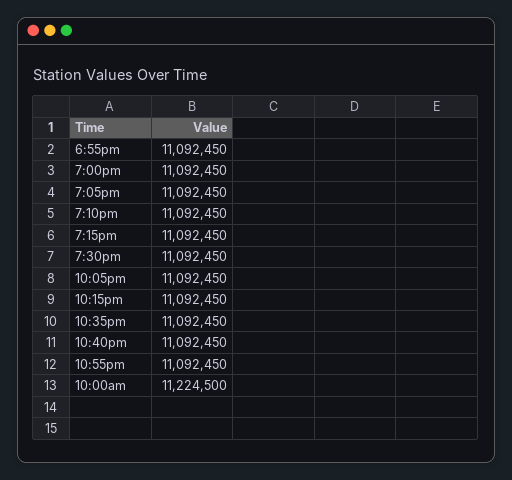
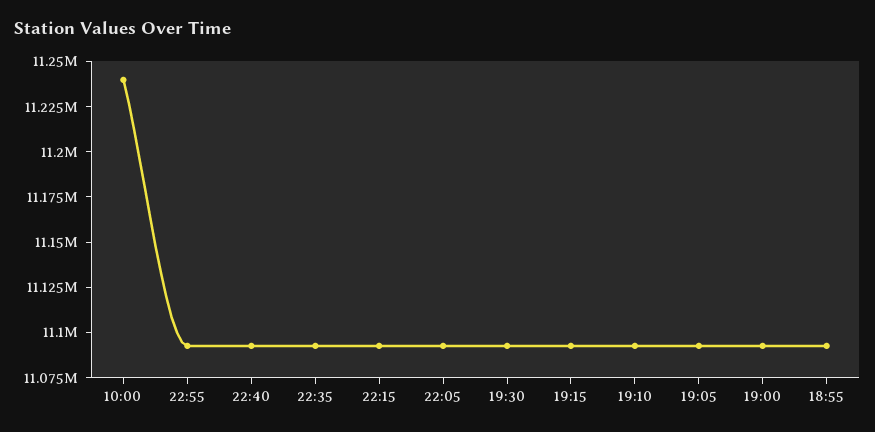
  {
    "6:55pm": 11092450,
    "7:00pm": 11092450,
    "7:05pm": 11092450,
    "7:10pm": 11092450,
    "7:15pm": 11092450,
    "7:30pm": 11092450,
    "10:05pm": 11092450,
    "10:15pm": 11092450,
    "10:35pm": 11092450,
    "10:40pm": 11092450,
    "10:55pm": 11092450,
-   "10:00am": 11224500
+   "10:00am": 11240000
  }

